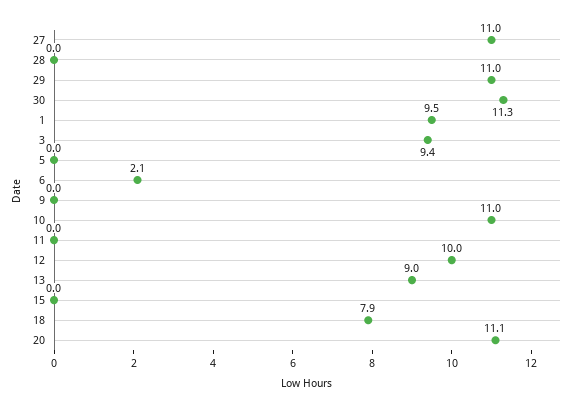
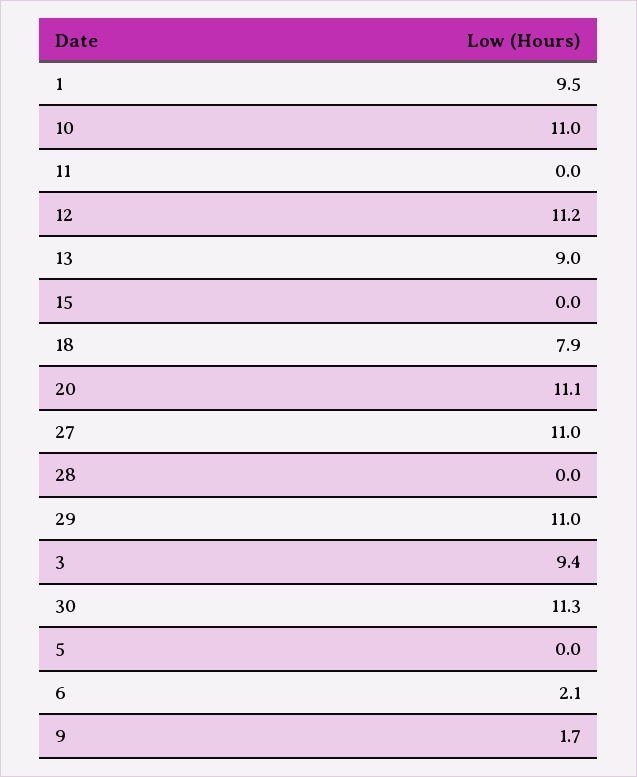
  {
    "27": 11,
    "28": 0,
    "29": 11,
    "30": 11.3,
    "1": 9.5,
    "3": 9.4,
    "5": 0,
    "6": 2.1,
-   "9": 0,
+   "9": 1.7,
    "10": 11,
    "11": 0,
-   "12": 10,
+   "12": 11.2,
    "13": 9,
    "15": 0,
    "18": 7.9,
    "20": 11.1
  }

